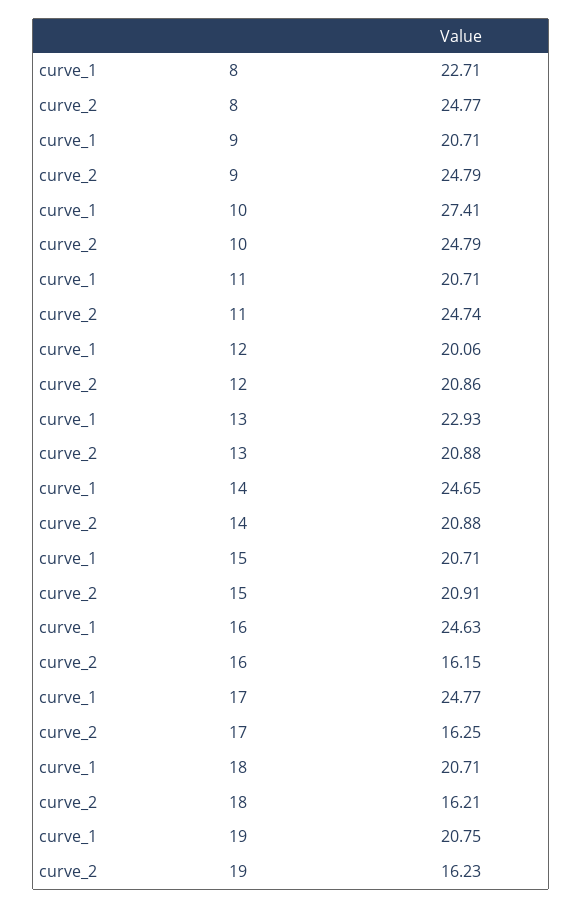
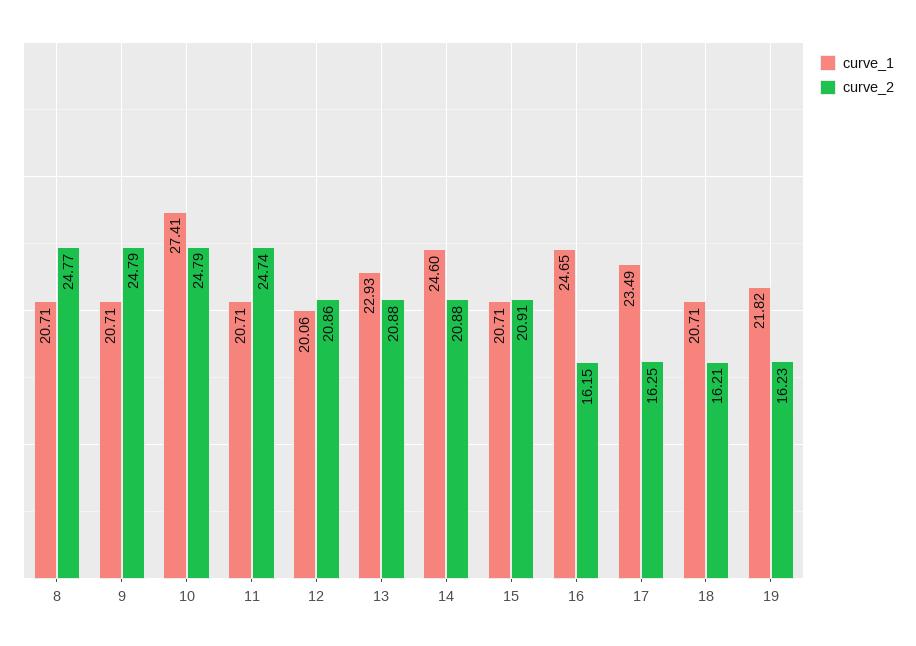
  {
    "curve_1": {
-     "8": 22.71,
+     "8": 20.71,
      "9": 20.71,
      "10": 27.41,
      "11": 20.71,
      "12": 20.06,
      "13": 22.93,
-     "14": 24.65,
+     "14": 24.6,
      "15": 20.71,
-     "16": 24.63,
+     "16": 24.65,
-     "17": 24.77,
+     "17": 23.49,
      "18": 20.71,
-     "19": 20.75
+     "19": 21.82
    },
    "curve_2": {
      "8": 24.77,
      "9": 24.79,
      "10": 24.79,
      "11": 24.74,
      "12": 20.86,
      "13": 20.88,
      "14": 20.88,
      "15": 20.91,
      "16": 16.15,
      "17": 16.25,
      "18": 16.21,
      "19": 16.23
    }
  }

